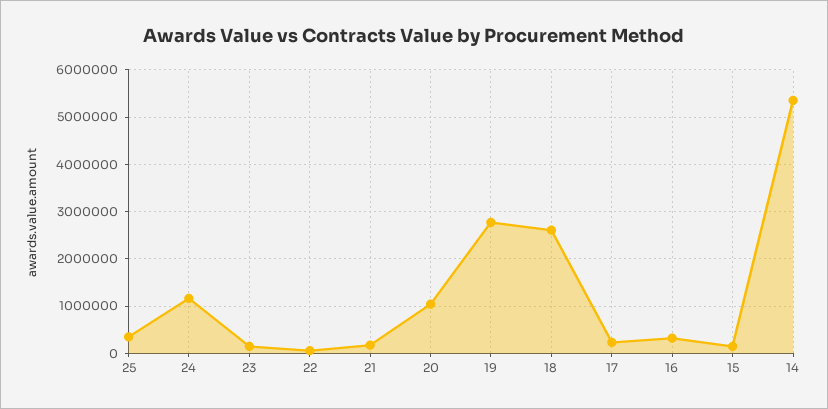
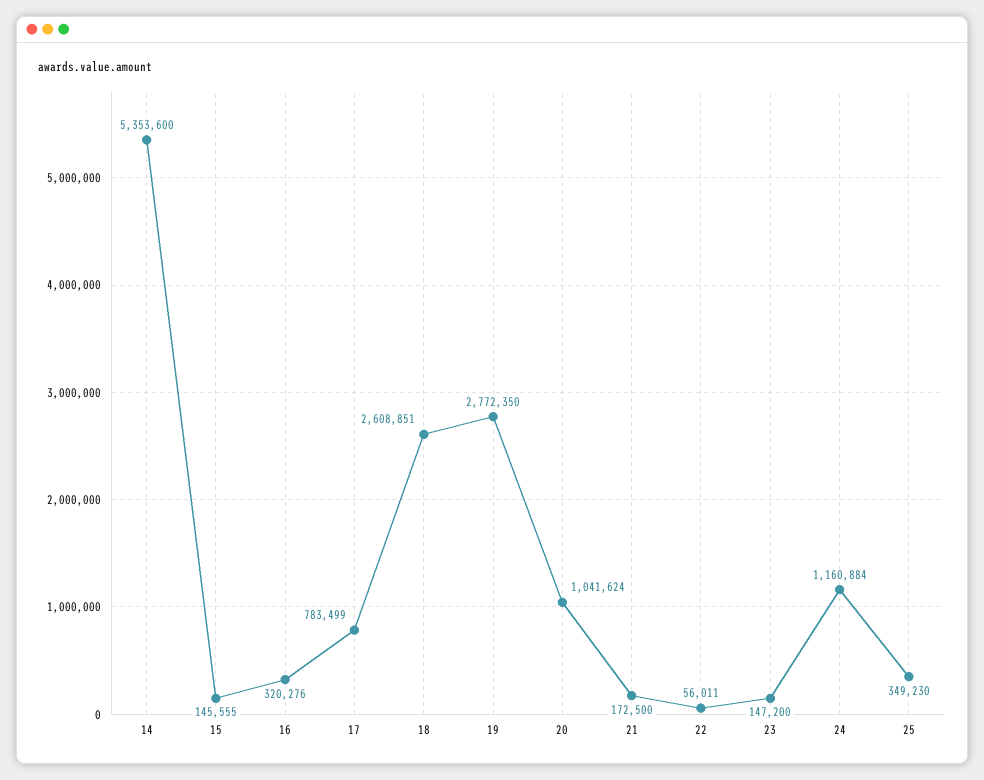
  {
    "25": 349230,
    "24": 1160884,
    "23": 147200,
    "22": 56011,
    "21": 172500,
    "20": 1041624,
    "19": 2772350,
    "18": 2608851,
-   "17": 200000,
+   "17": 783499,
    "16": 320276,
    "15": 145555,
    "14": 5353600
  }

